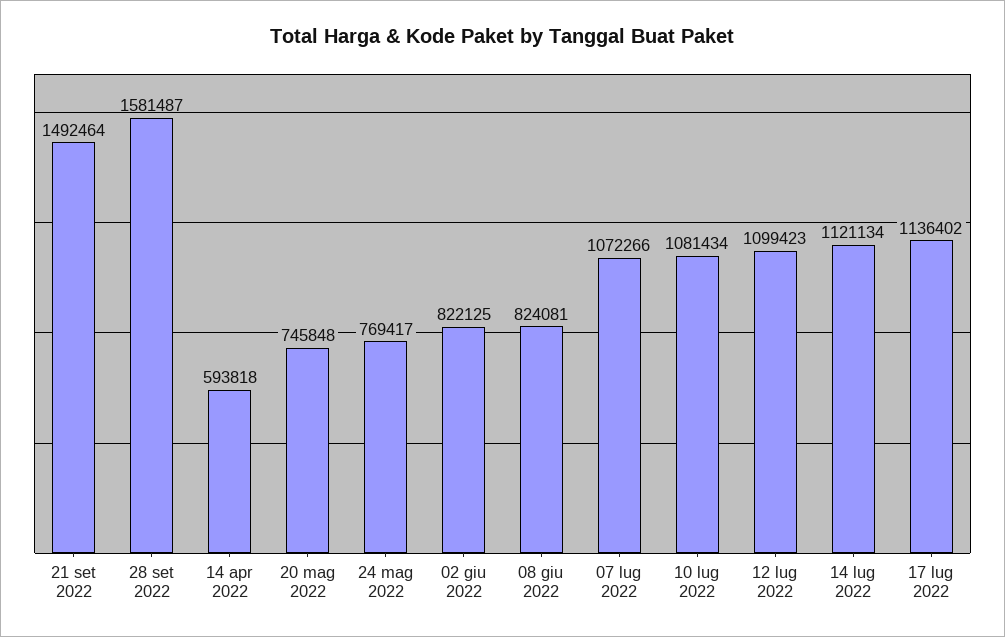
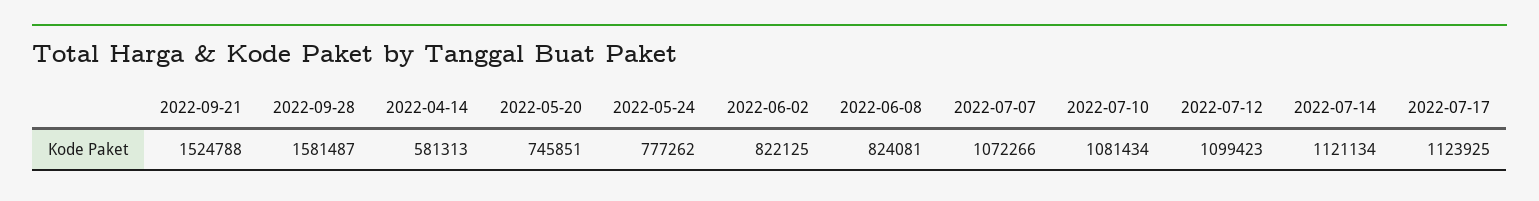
  {
-   "21 set 2022": 1492464,
+   "21 set 2022": 1524788,
    "28 set 2022": 1581487,
-   "14 apr 2022": 593818,
+   "14 apr 2022": 581313,
-   "20 mag 2022": 745848,
+   "20 mag 2022": 745851,
-   "24 mag 2022": 769417,
+   "24 mag 2022": 777262,
    "02 giu 2022": 822125,
    "08 giu 2022": 824081,
    "07 lug 2022": 1072266,
    "10 lug 2022": 1081434,
    "12 lug 2022": 1099423,
    "14 lug 2022": 1121134,
-   "17 lug 2022": 1136402
+   "17 lug 2022": 1123925
  }

